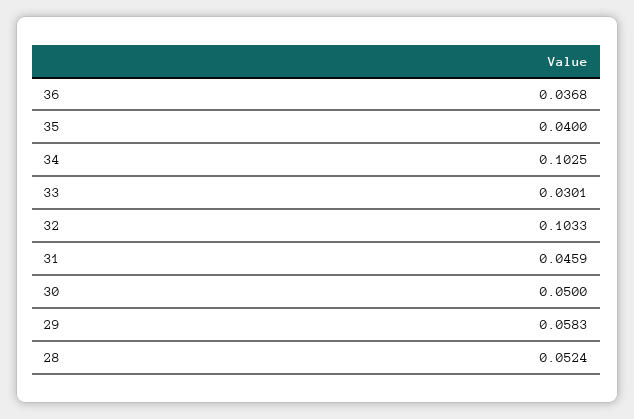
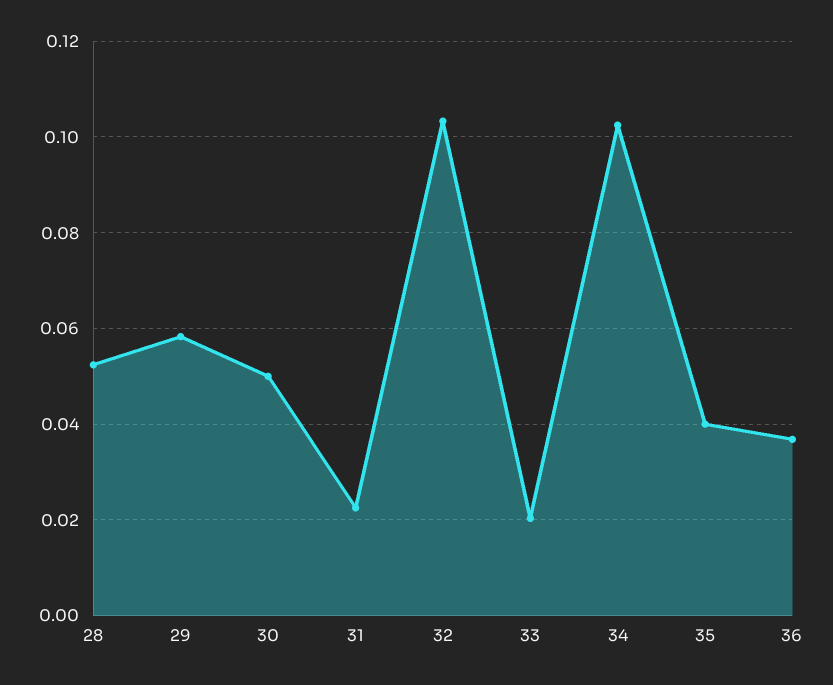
  {
    "36": 0.0368,
    "35": 0.04,
    "34": 0.1025,
-   "33": 0.0301,
+   "33": 0.02,
    "32": 0.1033,
-   "31": 0.0459,
+   "31": 0.022,
    "30": 0.05,
    "29": 0.0583,
    "28": 0.0524
  }

